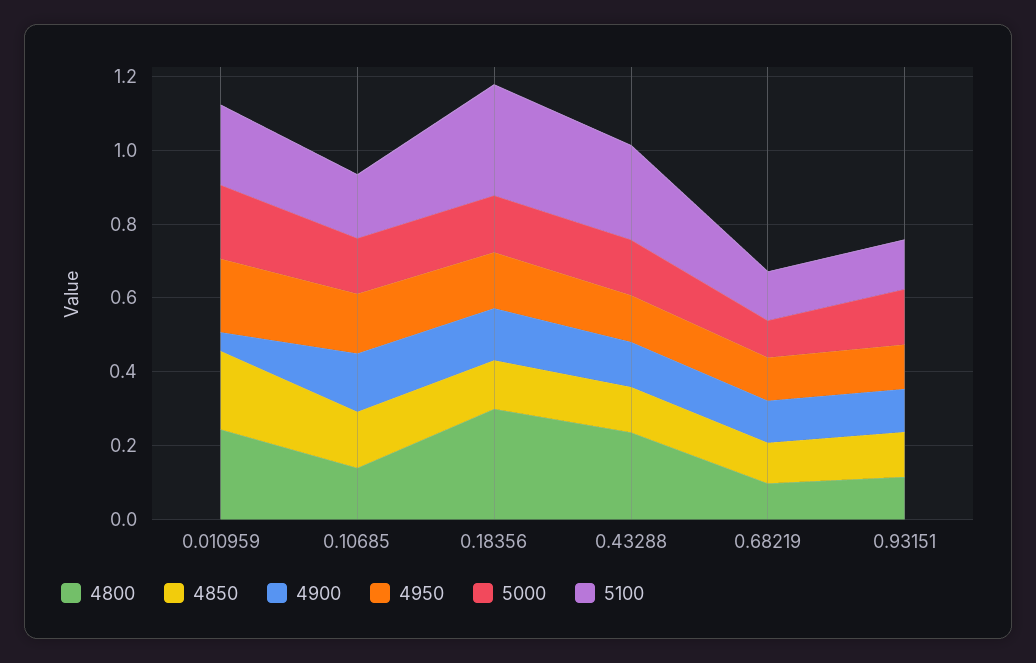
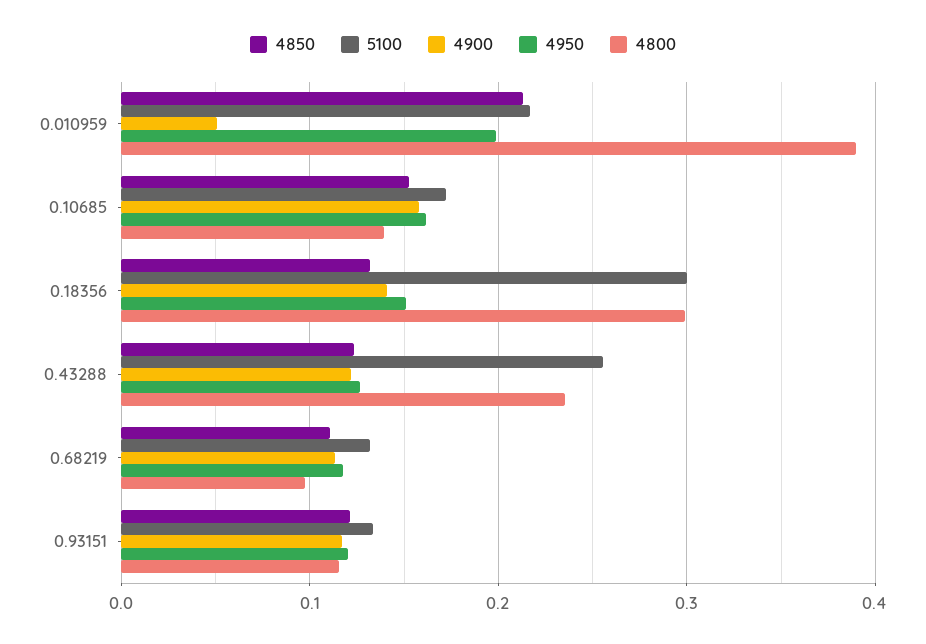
  {
    "4800": {
-     "0.010959": 0.25,
+     "0.010959": 0.39,
      "0.10685": 0.14,
      "0.18356": 0.3,
      "0.43288": 0.24,
      "0.68219": 0.1,
      "0.93151": 0.12
    },
    "4850": {
      "0.010959": 0.21,
      "0.10685": 0.15,
      "0.18356": 0.13,
      "0.43288": 0.12,
      "0.68219": 0.11,
      "0.93151": 0.12
    },
    "4900": {
      "0.010959": 0.05,
      "0.10685": 0.16,
      "0.18356": 0.14,
      "0.43288": 0.12,
      "0.68219": 0.11,
      "0.93151": 0.12
    },
    "4950": {
      "0.010959": 0.2,
      "0.10685": 0.16,
      "0.18356": 0.15,
      "0.43288": 0.13,
      "0.68219": 0.12,
      "0.93151": 0.12
    },
-   "5000": {
-     "0.010959": 0.2,
-     "0.10685": 0.15,
-     "0.18356": 0.15,
-     "0.43288": 0.15,
-     "0.68219": 0.1,
-     "0.93151": 0.15
-   },
    "5100": {
      "0.010959": 0.22,
      "0.10685": 0.17,
      "0.18356": 0.3,
      "0.43288": 0.26,
      "0.68219": 0.13,
      "0.93151": 0.13
    }
  }

